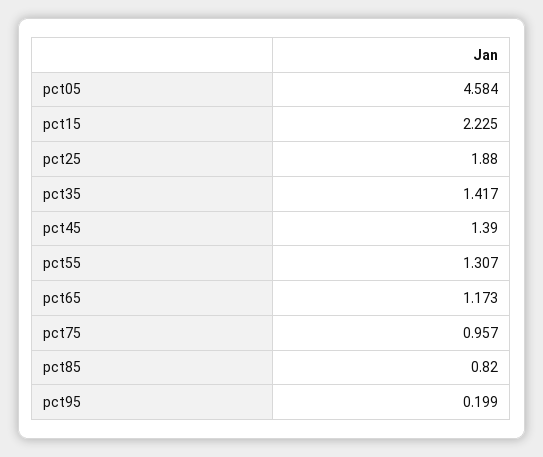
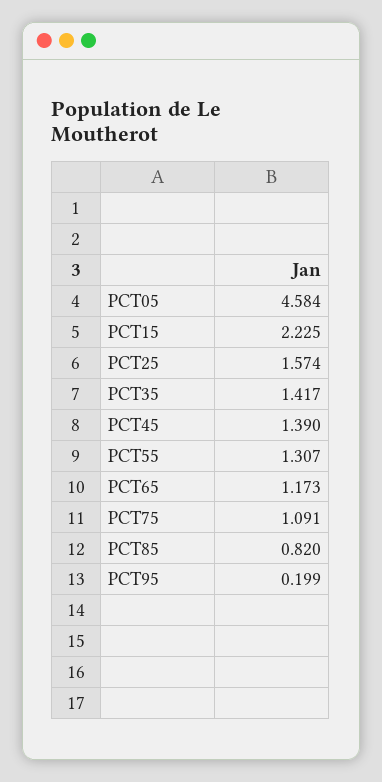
  {
    "pct05": 4.584,
    "pct15": 2.225,
-   "pct25": 1.88,
+   "pct25": 1.574,
    "pct35": 1.417,
    "pct45": 1.39,
    "pct55": 1.307,
    "pct65": 1.173,
-   "pct75": 0.957,
+   "pct75": 1.091,
    "pct85": 0.82,
    "pct95": 0.199
  }

